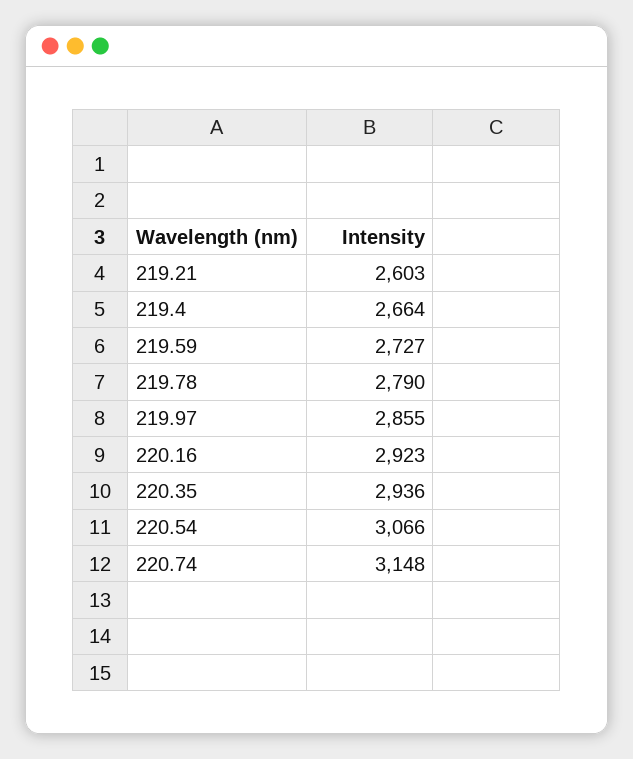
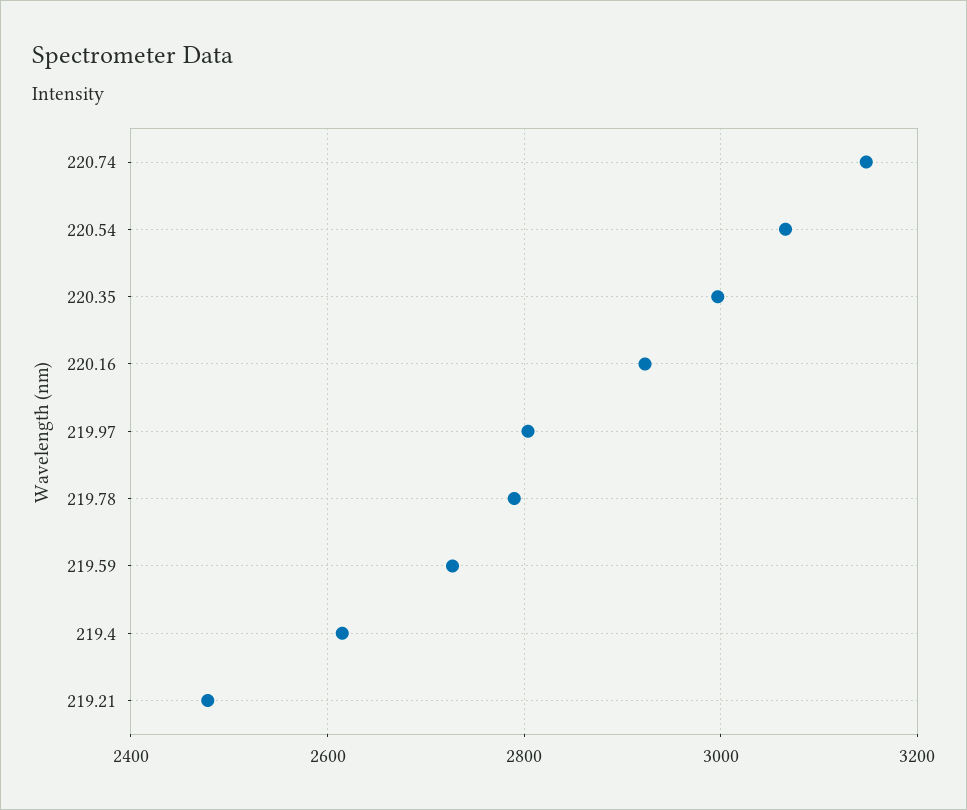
  {
-   "219.21": 2603,
+   "219.21": 2480,
-   "219.4": 2664,
+   "219.4": 2620,
    "219.59": 2727,
    "219.78": 2790,
-   "219.97": 2855,
+   "219.97": 2800,
    "220.16": 2923,
-   "220.35": 2936,
+   "220.35": 3000,
    "220.54": 3066,
    "220.74": 3148
  }

